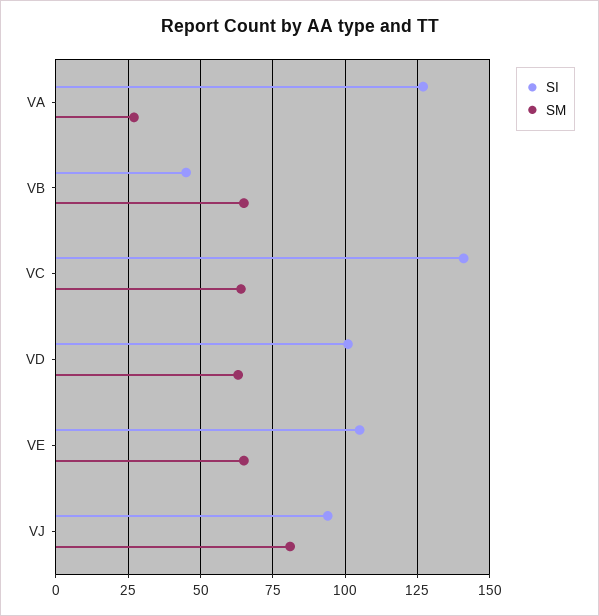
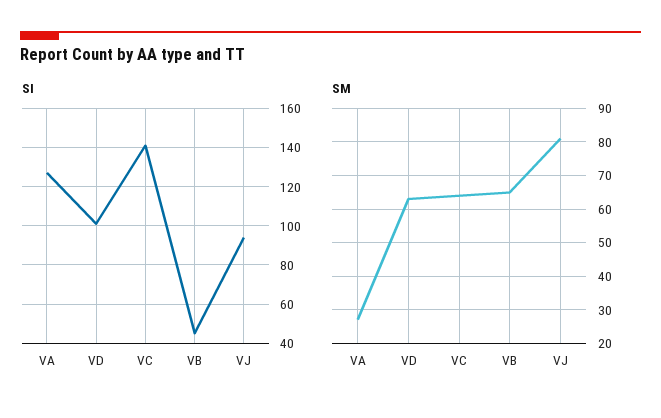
  {
    "SI": {
      "VA": 125,
      "VB": 45,
      "VC": 140,
      "VD": 100,
-     "VE": 105,
      "VJ": 95
    },
    "SM": {
      "VA": 25,
      "VB": 65,
      "VC": 65,
      "VD": 65,
-     "VE": 65,
      "VJ": 80
    }
  }

